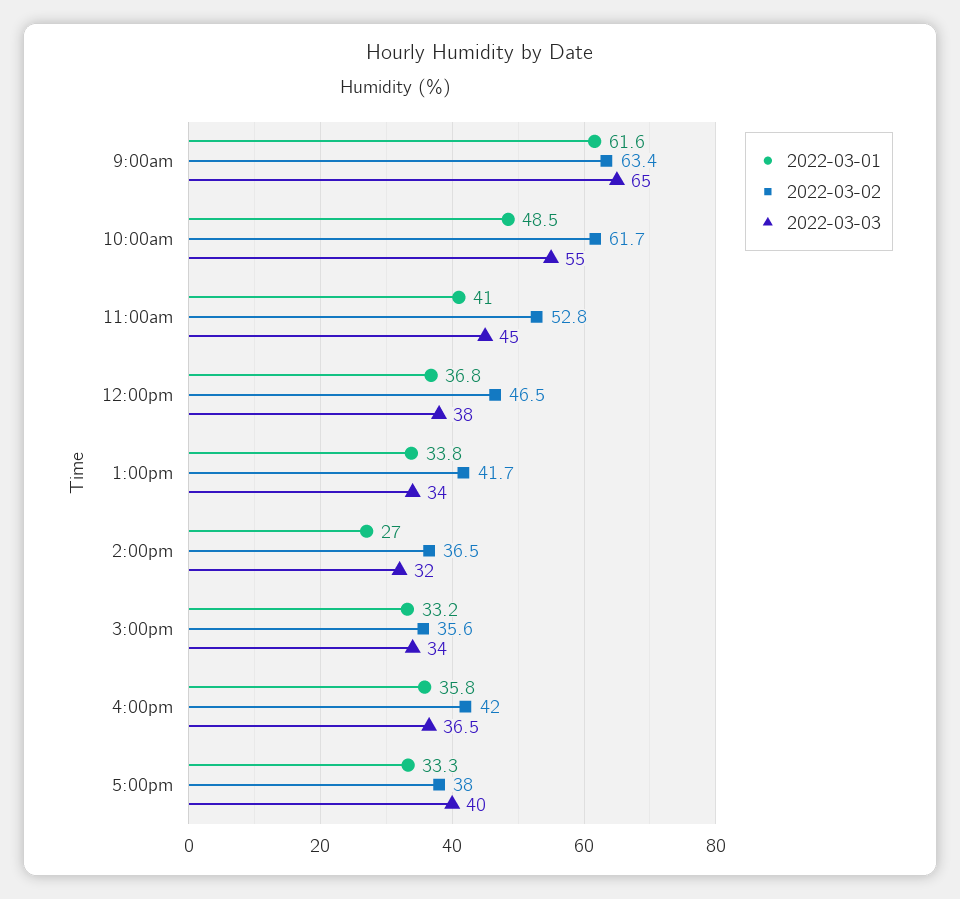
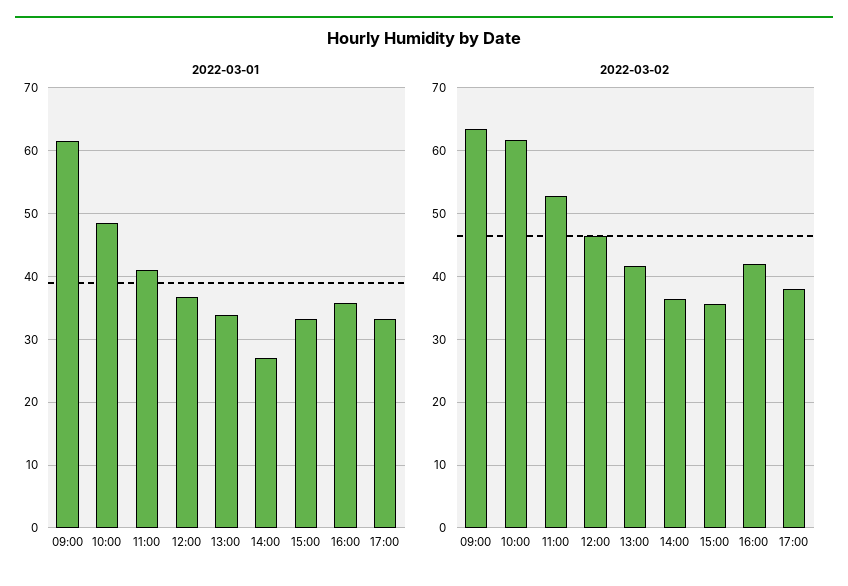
  {
    "2022-03-01": {
      "9:00am": 61.6,
      "10:00am": 48.5,
      "11:00am": 41,
      "12:00pm": 36.8,
      "1:00pm": 33.8,
      "2:00pm": 27,
      "3:00pm": 33.2,
      "4:00pm": 35.8,
      "5:00pm": 33.3
    },
    "2022-03-02": {
      "9:00am": 63.4,
      "10:00am": 61.7,
      "11:00am": 52.8,
      "12:00pm": 46.5,
      "1:00pm": 41.7,
      "2:00pm": 36.5,
      "3:00pm": 35.6,
      "4:00pm": 42,
      "5:00pm": 38
-   },
+   }
-   "2022-03-03": {
-     "9:00am": 65,
-     "10:00am": 55,
-     "11:00am": 45,
-     "12:00pm": 38,
-     "1:00pm": 34,
-     "2:00pm": 32,
-     "3:00pm": 34,
-     "4:00pm": 36.5,
-     "5:00pm": 40
-   }
  }

